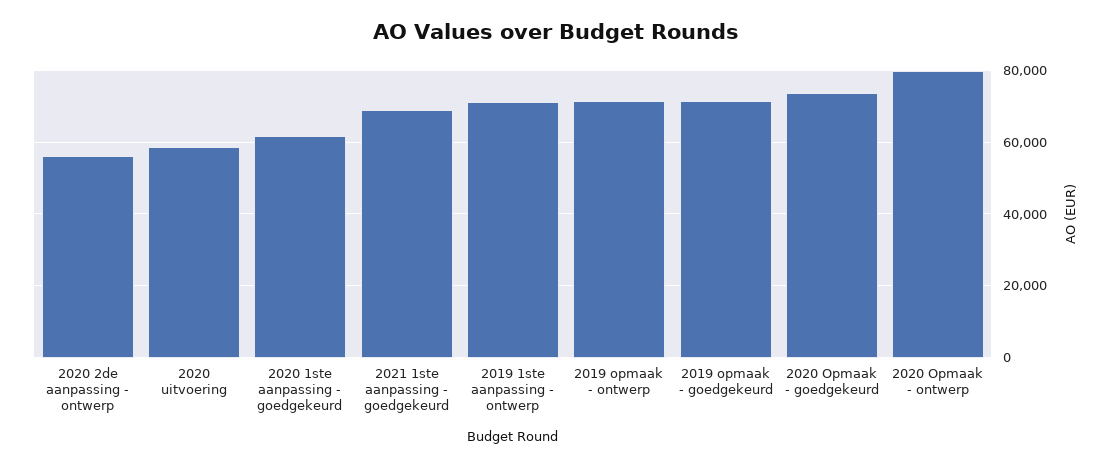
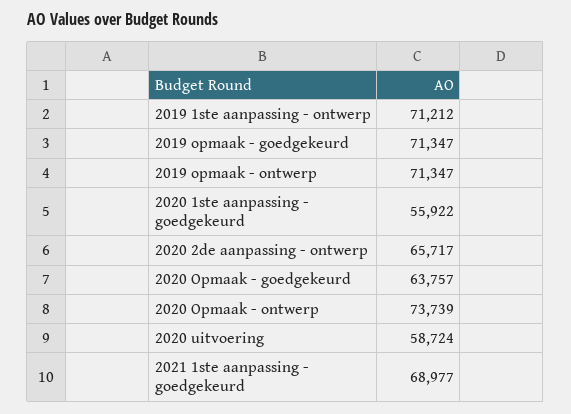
  {
-   "2020 2de aanpassing - ontwerp": 56000,
+   "2020 2de aanpassing - ontwerp": 65717,
    "2020 uitvoering": 58724,
-   "2020 1ste aanpassing - goedgekeurd": 62000,
+   "2020 1ste aanpassing - goedgekeurd": 55922,
    "2021 1ste aanpassing - goedgekeurd": 68977,
    "2019 1ste aanpassing - ontwerp": 71212,
    "2019 opmaak - ontwerp": 71347,
    "2019 opmaak - goedgekeurd": 71347,
-   "2020 Opmaak - goedgekeurd": 74000,
+   "2020 Opmaak - goedgekeurd": 63757,
-   "2020 Opmaak - ontwerp": 80000
+   "2020 Opmaak - ontwerp": 73739
  }

